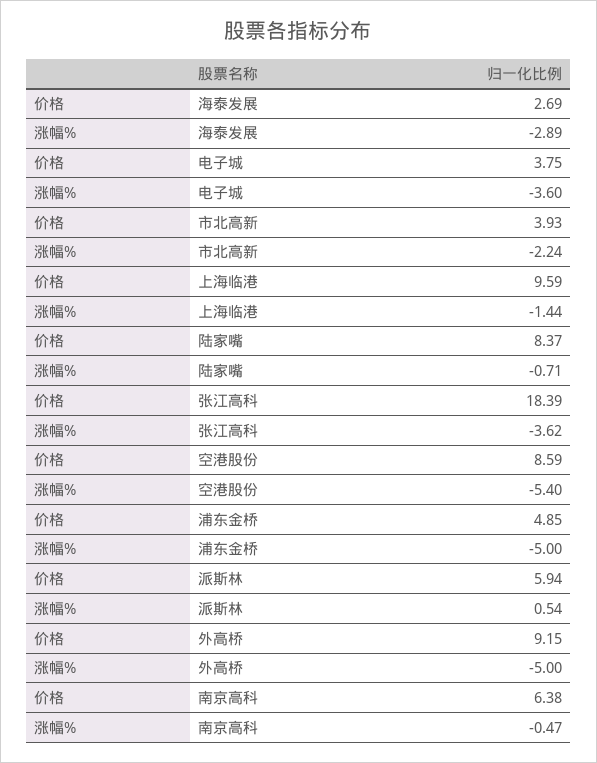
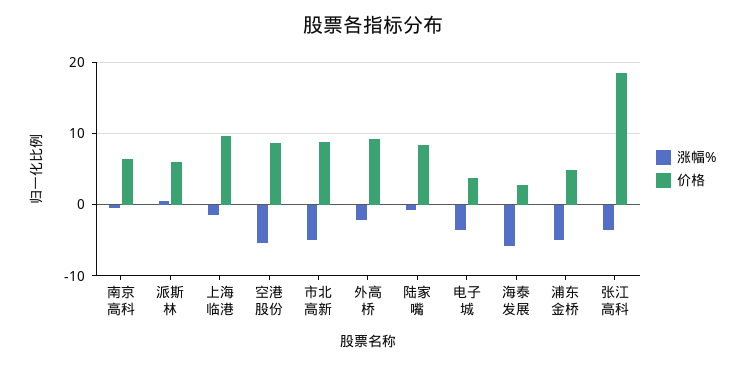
  {
    "价格": {
      "海泰发展": 2.69,
      "电子城": 3.75,
-     "市北高新": 3.93,
+     "市北高新": 9,
      "上海临港": 9.59,
      "陆家嘴": 8.37,
      "张江高科": 18.39,
      "空港股份": 8.59,
      "浦东金桥": 4.85,
      "派斯林": 5.94,
      "外高桥": 9.15,
      "南京高科": 6.38
    },
    "涨幅%": {
-     "海泰发展": -2.89,
+     "海泰发展": -6,
      "电子城": -3.6,
-     "市北高新": -2.24,
+     "市北高新": -5,
      "上海临港": -1.44,
      "陆家嘴": -0.71,
      "张江高科": -3.62,
      "空港股份": -5.4,
      "浦东金桥": -5,
      "派斯林": 0.54,
-     "外高桥": -5,
+     "外高桥": -2,
      "南京高科": -0.47
    }
  }

